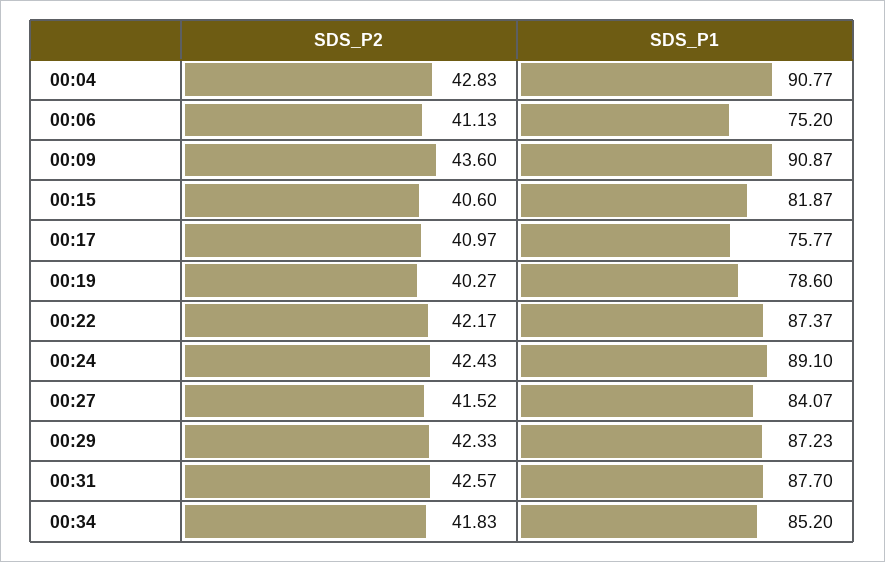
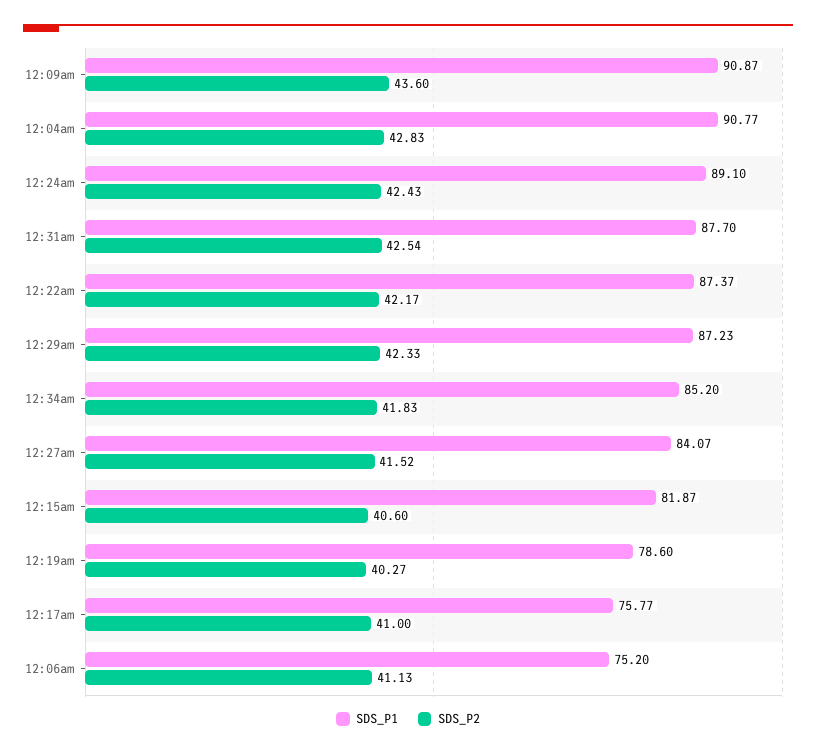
  {
    "SDS_P2": {
      "00:04": 42.83,
      "00:06": 41.13,
      "00:09": 43.6,
      "00:15": 40.6,
-     "00:17": 40.97,
+     "00:17": 41,
      "00:19": 40.27,
      "00:22": 42.17,
      "00:24": 42.43,
      "00:27": 41.52,
      "00:29": 42.33,
-     "00:31": 42.57,
+     "00:31": 42.54,
      "00:34": 41.83
    },
    "SDS_P1": {
      "00:04": 90.77,
      "00:06": 75.2,
      "00:09": 90.87,
      "00:15": 81.87,
      "00:17": 75.77,
      "00:19": 78.6,
      "00:22": 87.37,
      "00:24": 89.1,
      "00:27": 84.07,
      "00:29": 87.23,
      "00:31": 87.7,
      "00:34": 85.2
    }
  }

